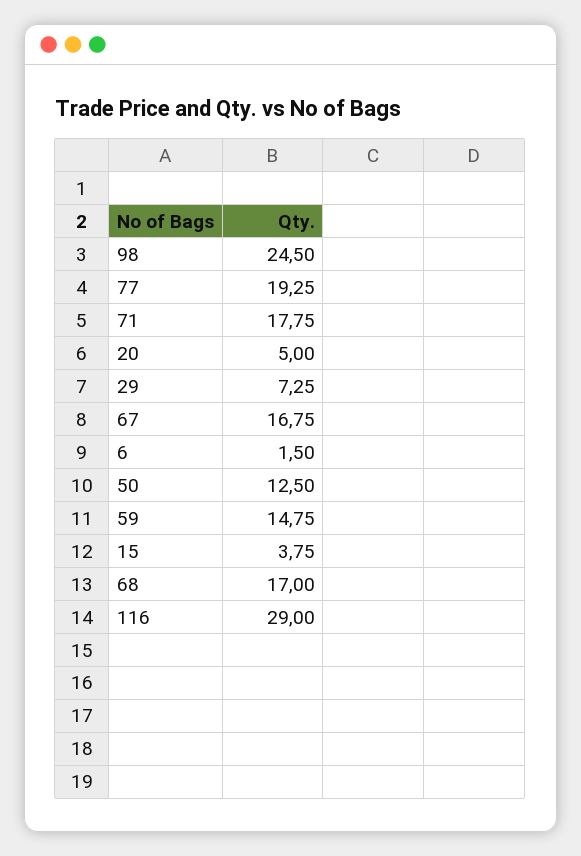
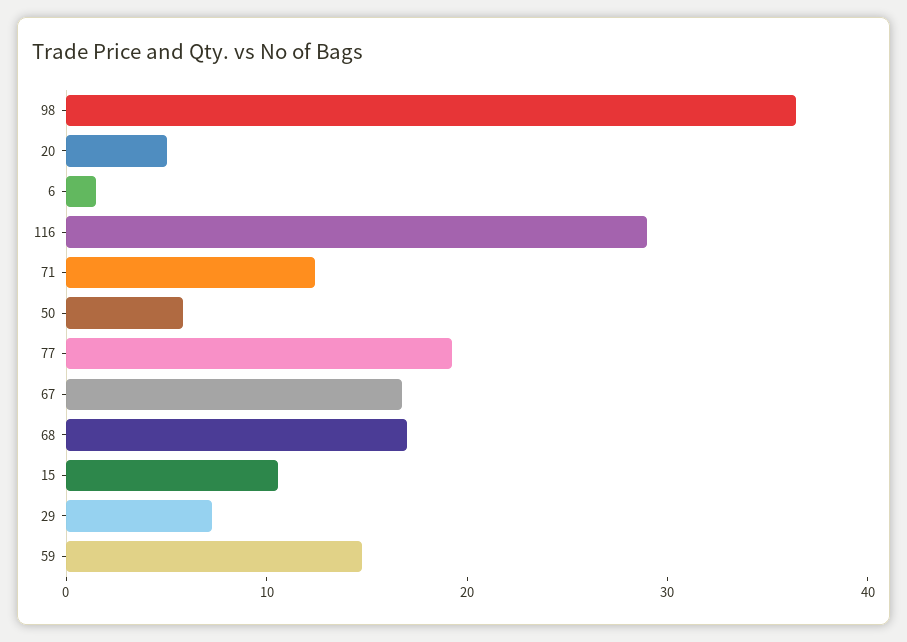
  {
-   "98": 24.5,
+   "98": 36,
    "77": 19.25,
-   "71": 17.75,
+   "71": 12,
    "20": 5,
    "29": 7.25,
    "67": 16.75,
    "6": 1.5,
-   "50": 12.5,
+   "50": 6,
    "59": 14.75,
-   "15": 3.75,
+   "15": 10,
    "68": 17,
    "116": 29
  }

